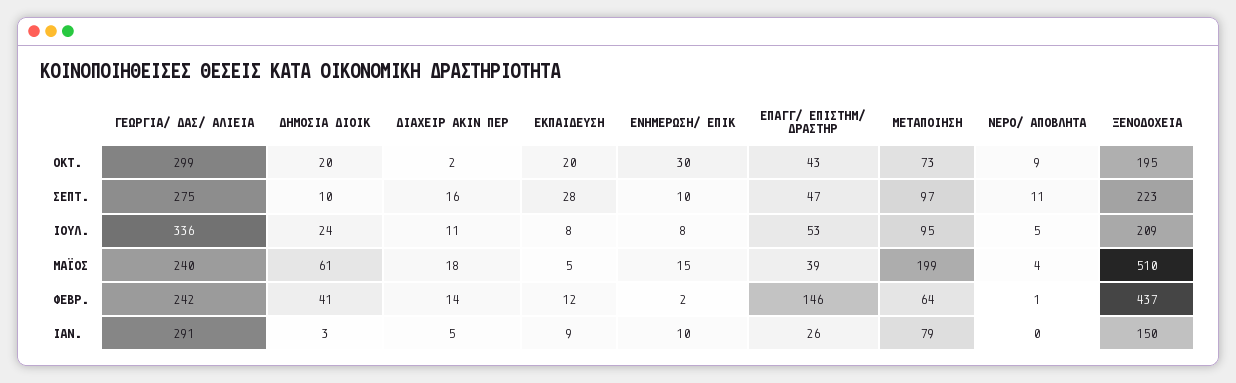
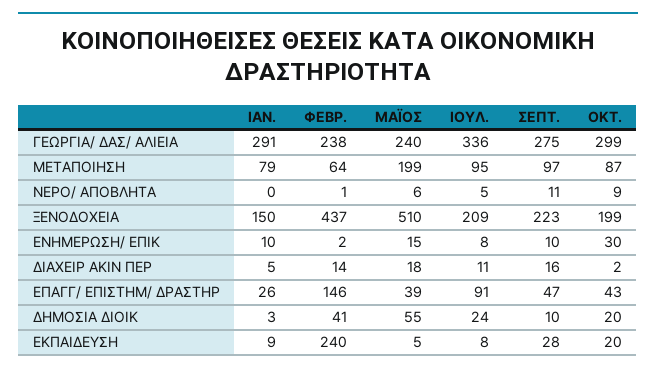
  {
    "ΓΕΩΡΓΙΑ/ ΔΑΣ/ ΑΛΙΕΙΑ": {
      "ΟΚΤ.": 299,
      "ΣΕΠΤ.": 275,
      "ΙΟΥΛ.": 336,
      "ΜΑΪΟΣ": 240,
-     "ΦΕΒΡ.": 242,
+     "ΦΕΒΡ.": 238,
      "ΙΑΝ.": 291
    },
    "ΔΗΜΟΣΙΑ ΔΙΟΙΚ": {
      "ΟΚΤ.": 20,
      "ΣΕΠΤ.": 10,
      "ΙΟΥΛ.": 24,
-     "ΜΑΪΟΣ": 61,
+     "ΜΑΪΟΣ": 55,
      "ΦΕΒΡ.": 41,
      "ΙΑΝ.": 3
    },
    "ΔΙΑΧΕΙΡ ΑΚΙΝ ΠΕΡ": {
      "ΟΚΤ.": 2,
      "ΣΕΠΤ.": 16,
      "ΙΟΥΛ.": 11,
      "ΜΑΪΟΣ": 18,
      "ΦΕΒΡ.": 14,
      "ΙΑΝ.": 5
    },
    "ΕΚΠΑΙΔΕΥΣΗ": {
      "ΟΚΤ.": 20,
      "ΣΕΠΤ.": 28,
      "ΙΟΥΛ.": 8,
      "ΜΑΪΟΣ": 5,
-     "ΦΕΒΡ.": 12,
+     "ΦΕΒΡ.": 240,
      "ΙΑΝ.": 9
    },
    "ΕΝΗΜΕΡΩΣΗ/ ΕΠΙΚ": {
      "ΟΚΤ.": 30,
      "ΣΕΠΤ.": 10,
      "ΙΟΥΛ.": 8,
      "ΜΑΪΟΣ": 15,
      "ΦΕΒΡ.": 2,
      "ΙΑΝ.": 10
    },
    "ΕΠΑΓΓ/ ΕΠΙΣΤΗΜ/ ΔΡΑΣΤΗΡ": {
      "ΟΚΤ.": 43,
      "ΣΕΠΤ.": 47,
-     "ΙΟΥΛ.": 53,
+     "ΙΟΥΛ.": 91,
      "ΜΑΪΟΣ": 39,
      "ΦΕΒΡ.": 146,
      "ΙΑΝ.": 26
    },
    "ΜΕΤΑΠΟΙΗΣΗ": {
-     "ΟΚΤ.": 73,
+     "ΟΚΤ.": 87,
      "ΣΕΠΤ.": 97,
      "ΙΟΥΛ.": 95,
      "ΜΑΪΟΣ": 199,
      "ΦΕΒΡ.": 64,
      "ΙΑΝ.": 79
    },
    "ΝΕΡΟ/ ΑΠΟΒΛΗΤΑ": {
      "ΟΚΤ.": 9,
      "ΣΕΠΤ.": 11,
      "ΙΟΥΛ.": 5,
-     "ΜΑΪΟΣ": 4,
+     "ΜΑΪΟΣ": 6,
      "ΦΕΒΡ.": 1,
      "ΙΑΝ.": 0
    },
    "ΞΕΝΟΔΟΧΕΙΑ": {
-     "ΟΚΤ.": 195,
+     "ΟΚΤ.": 199,
      "ΣΕΠΤ.": 223,
      "ΙΟΥΛ.": 209,
      "ΜΑΪΟΣ": 510,
      "ΦΕΒΡ.": 437,
      "ΙΑΝ.": 150
    }
  }

